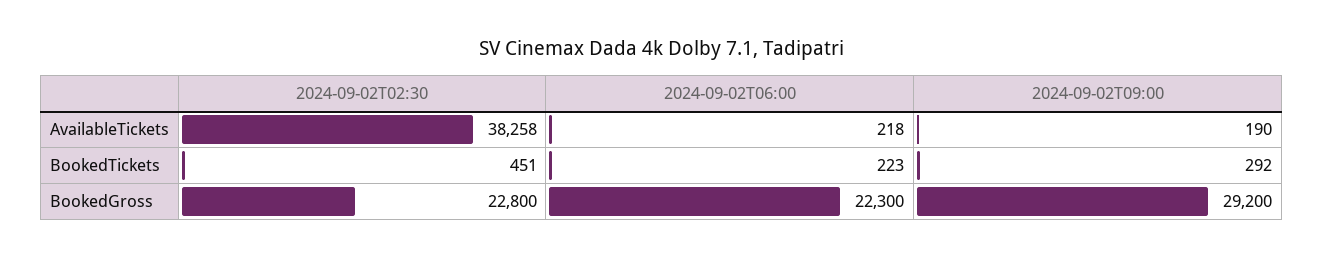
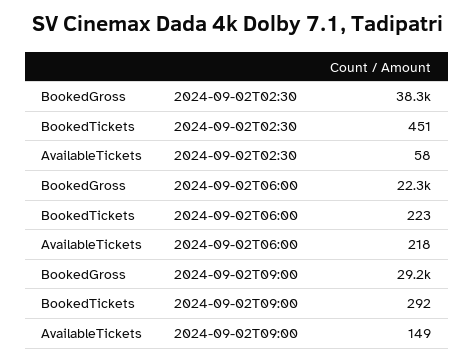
  {
    "2024-09-02T02:30": {
-     "AvailableTickets": 38258,
+     "AvailableTickets": 58,
      "BookedTickets": 451,
-     "BookedGross": 22800
+     "BookedGross": 38300
    },
    "2024-09-02T06:00": {
      "AvailableTickets": 218,
      "BookedTickets": 223,
      "BookedGross": 22300
    },
    "2024-09-02T09:00": {
-     "AvailableTickets": 190,
+     "AvailableTickets": 149,
      "BookedTickets": 292,
      "BookedGross": 29200
    }
  }

